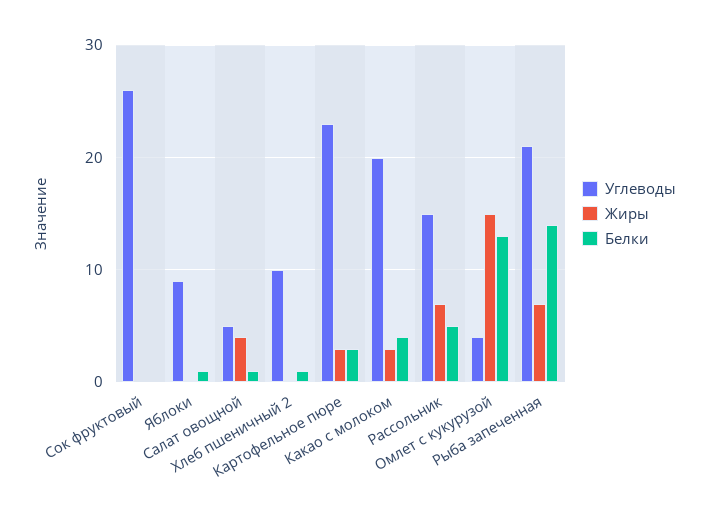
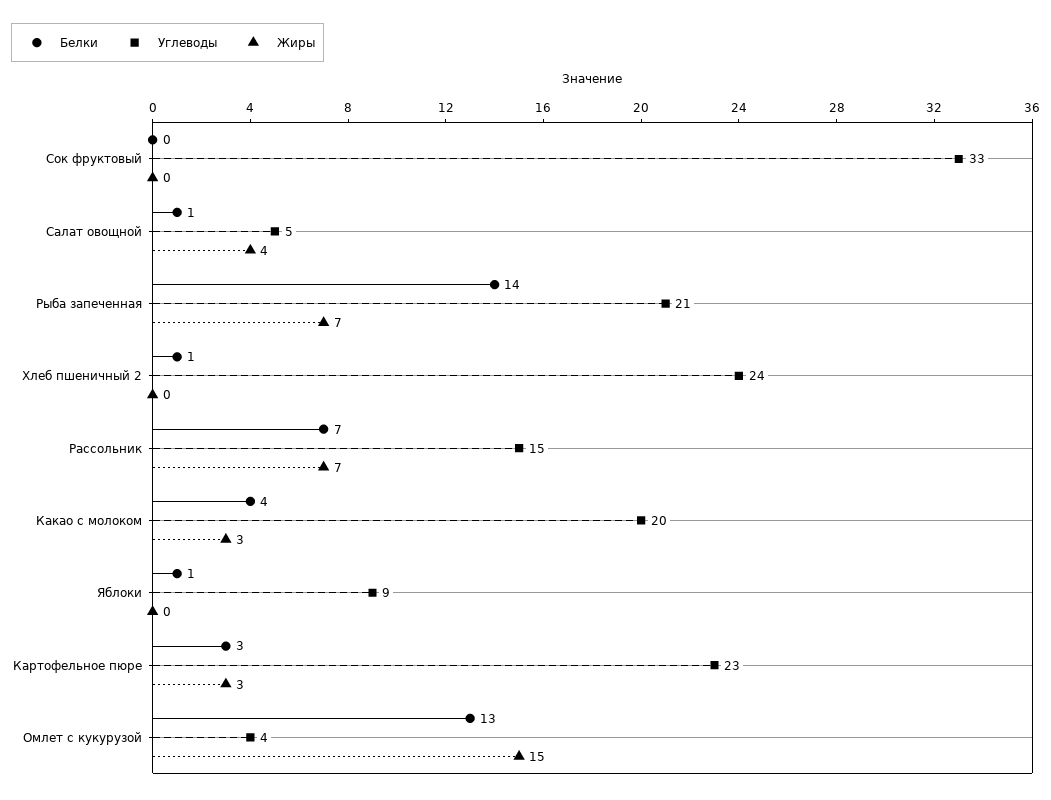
  {
    "Углеводы": {
-     "Сок фруктовый": 26,
+     "Сок фруктовый": 33,
      "Яблоки": 9,
      "Салат овощной": 5,
-     "Хлеб пшеничный 2": 10,
+     "Хлеб пшеничный 2": 24,
      "Картофельное пюре": 23,
      "Какао с молоком": 20,
      "Рассольник": 15,
      "Омлет с кукурузой": 4,
      "Рыба запеченная": 21
    },
    "Жиры": {
      "Сок фруктовый": 0,
      "Яблоки": 0,
      "Салат овощной": 4,
      "Хлеб пшеничный 2": 0,
      "Картофельное пюре": 3,
      "Какао с молоком": 3,
      "Рассольник": 7,
      "Омлет с кукурузой": 15,
      "Рыба запеченная": 7
    },
    "Белки": {
      "Сок фруктовый": 0,
      "Яблоки": 1,
      "Салат овощной": 1,
      "Хлеб пшеничный 2": 1,
      "Картофельное пюре": 3,
      "Какао с молоком": 4,
-     "Рассольник": 5,
+     "Рассольник": 7,
      "Омлет с кукурузой": 13,
      "Рыба запеченная": 14
    }
  }

